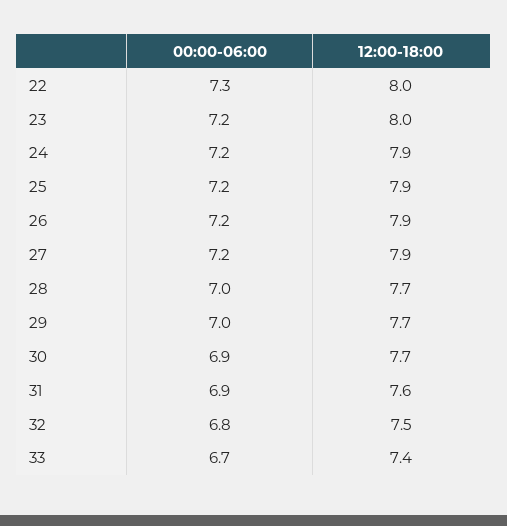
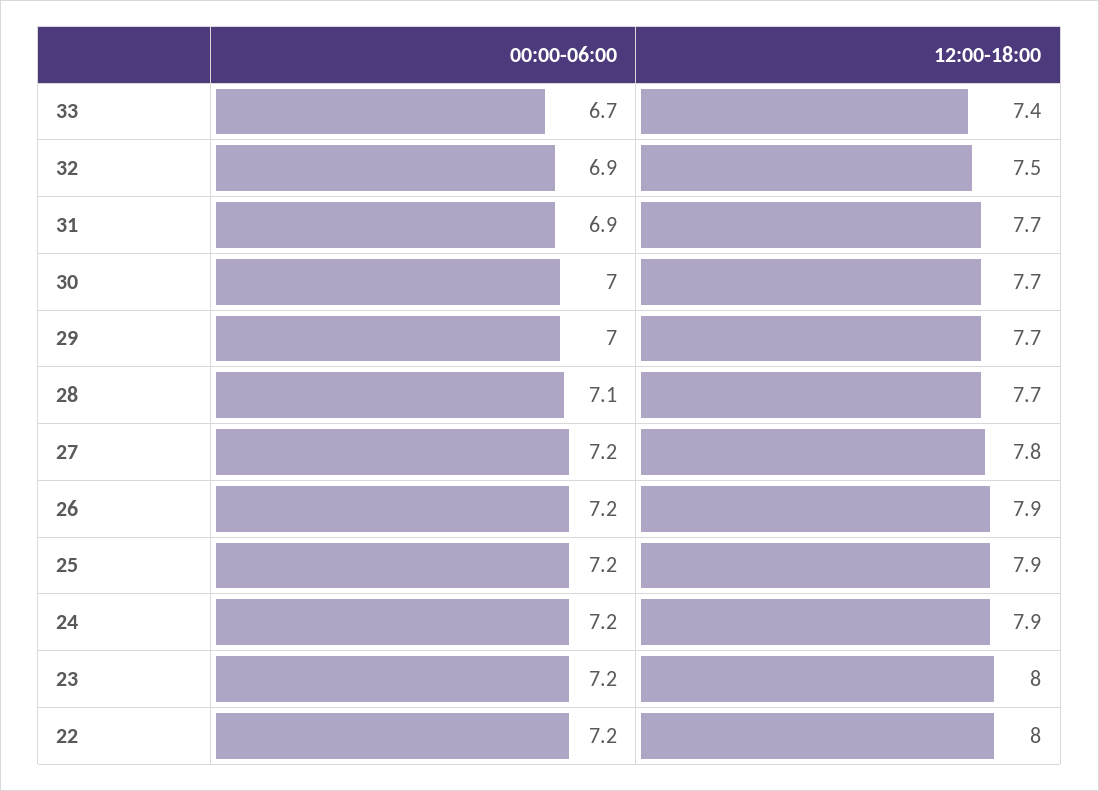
  {
    "00:00-06:00": {
-     "22": 7.3,
+     "22": 7.2,
      "23": 7.2,
      "24": 7.2,
      "25": 7.2,
      "26": 7.2,
      "27": 7.2,
-     "28": 7,
+     "28": 7.1,
      "29": 7,
-     "30": 6.9,
+     "30": 7,
      "31": 6.9,
-     "32": 6.8,
+     "32": 6.9,
      "33": 6.7
    },
    "12:00-18:00": {
      "22": 8,
      "23": 8,
      "24": 7.9,
      "25": 7.9,
      "26": 7.9,
-     "27": 7.9,
+     "27": 7.8,
      "28": 7.7,
      "29": 7.7,
      "30": 7.7,
-     "31": 7.6,
+     "31": 7.7,
      "32": 7.5,
      "33": 7.4
    }
  }

